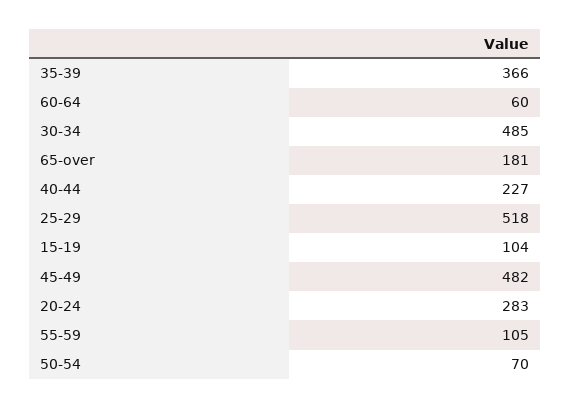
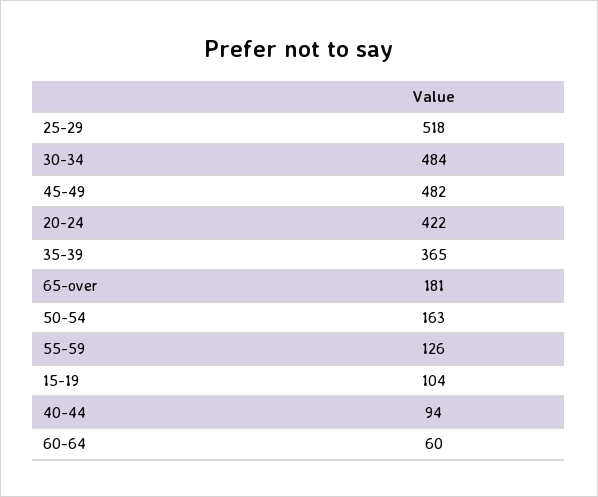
  {
-   "35-39": 366,
+   "35-39": 365,
    "60-64": 60,
-   "30-34": 485,
+   "30-34": 484,
    "65-over": 181,
-   "40-44": 227,
+   "40-44": 94,
    "25-29": 518,
    "15-19": 104,
    "45-49": 482,
-   "20-24": 283,
+   "20-24": 422,
-   "55-59": 105,
+   "55-59": 126,
-   "50-54": 70
+   "50-54": 163
  }

